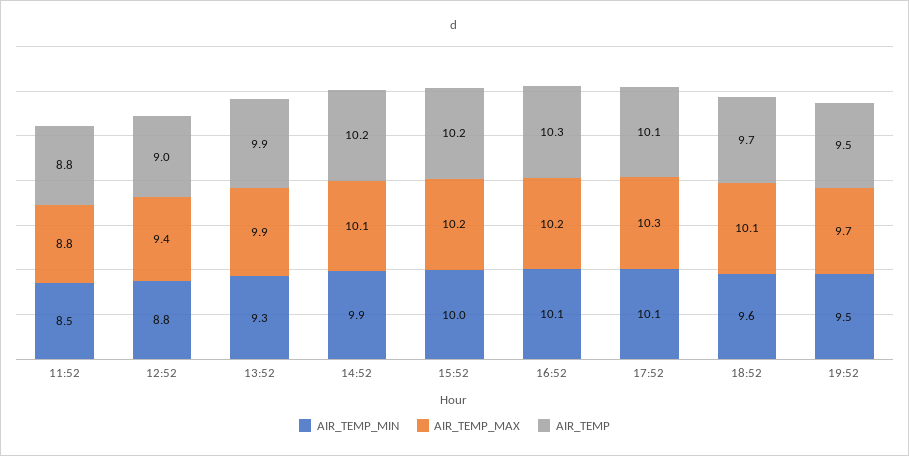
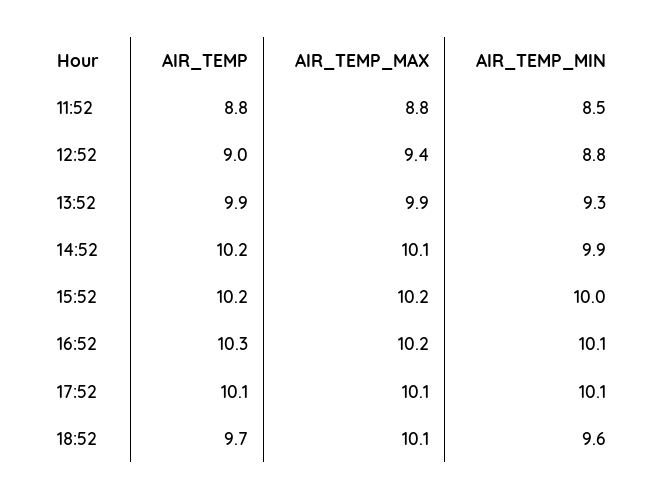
  {
    "AIR_TEMP_MIN": {
      "11:52": 8.5,
      "12:52": 8.8,
      "13:52": 9.3,
      "14:52": 9.9,
      "15:52": 10,
      "16:52": 10.1,
      "17:52": 10.1,
-     "18:52": 9.6,
+     "18:52": 9.6
-     "19:52": 9.5
    },
    "AIR_TEMP_MAX": {
      "11:52": 8.8,
      "12:52": 9.4,
      "13:52": 9.9,
      "14:52": 10.1,
      "15:52": 10.2,
      "16:52": 10.2,
-     "17:52": 10.3,
+     "17:52": 10.1,
-     "18:52": 10.1,
+     "18:52": 10.1
-     "19:52": 9.7
    },
    "AIR_TEMP": {
      "11:52": 8.8,
      "12:52": 9,
      "13:52": 9.9,
      "14:52": 10.2,
      "15:52": 10.2,
      "16:52": 10.3,
      "17:52": 10.1,
-     "18:52": 9.7,
+     "18:52": 9.7
-     "19:52": 9.5
    }
  }

